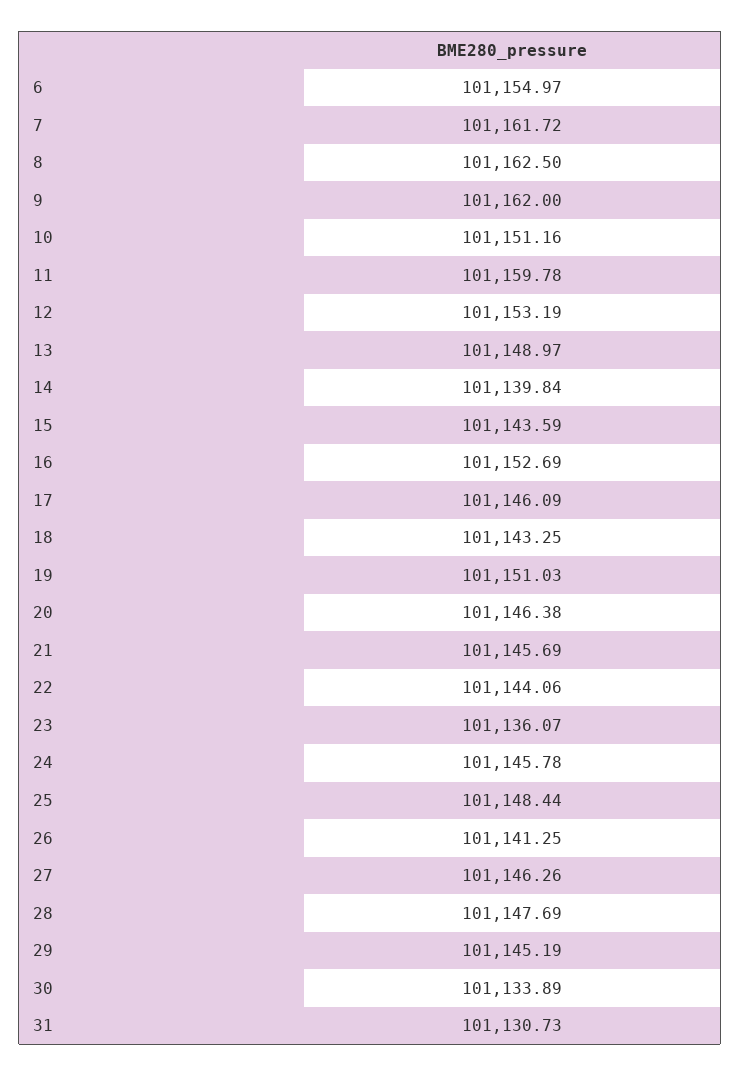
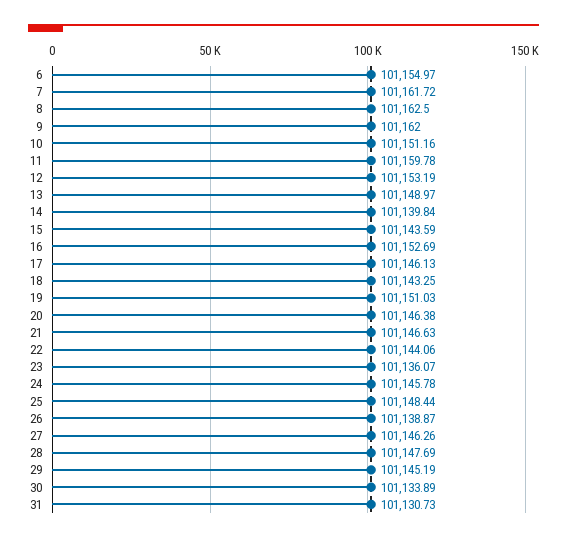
  {
    "6": 101154.97,
    "7": 101161.72,
    "8": 101162.5,
    "9": 101162,
    "10": 101151.16,
    "11": 101159.78,
    "12": 101153.19,
    "13": 101148.97,
    "14": 101139.84,
    "15": 101143.59,
    "16": 101152.69,
-   "17": 101146.09,
+   "17": 101146.13,
    "18": 101143.25,
    "19": 101151.03,
    "20": 101146.38,
-   "21": 101145.69,
+   "21": 101146.63,
    "22": 101144.06,
    "23": 101136.07,
    "24": 101145.78,
    "25": 101148.44,
-   "26": 101141.25,
+   "26": 101138.87,
    "27": 101146.26,
    "28": 101147.69,
    "29": 101145.19,
    "30": 101133.89,
    "31": 101130.73
  }

